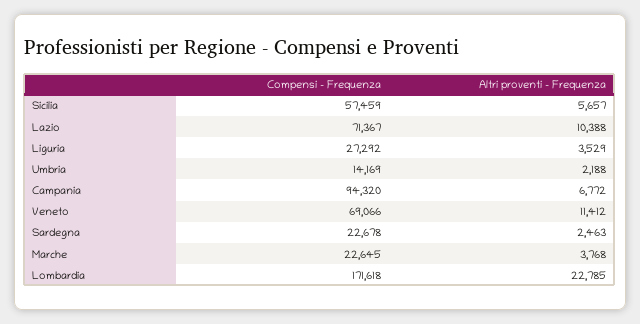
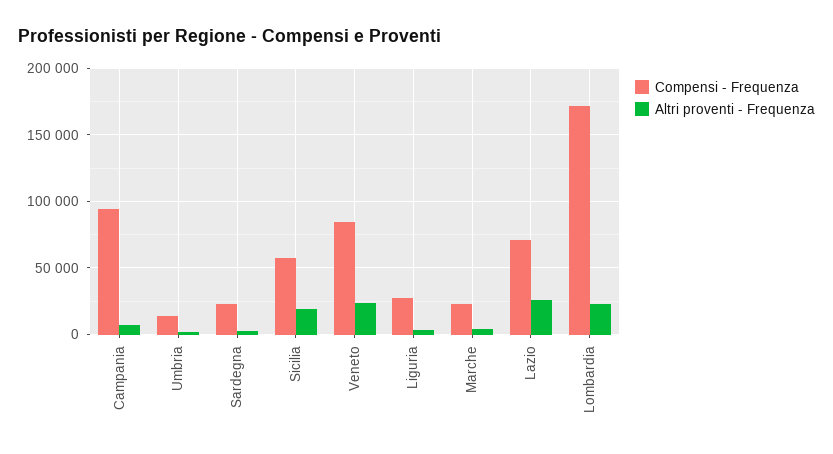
  {
    "Compensi - Frequenza": {
      "Sicilia": 57459,
      "Lazio": 71367,
      "Liguria": 27292,
      "Umbria": 14169,
      "Campania": 94320,
-     "Veneto": 69066,
+     "Veneto": 85000,
      "Sardegna": 22678,
      "Marche": 22645,
      "Lombardia": 171618
    },
    "Altri proventi - Frequenza": {
-     "Sicilia": 5657,
+     "Sicilia": 20000,
-     "Lazio": 10388,
+     "Lazio": 25000,
      "Liguria": 3529,
      "Umbria": 2188,
      "Campania": 6772,
-     "Veneto": 11412,
+     "Veneto": 25000,
      "Sardegna": 2463,
      "Marche": 3768,
      "Lombardia": 22785
    }
  }

